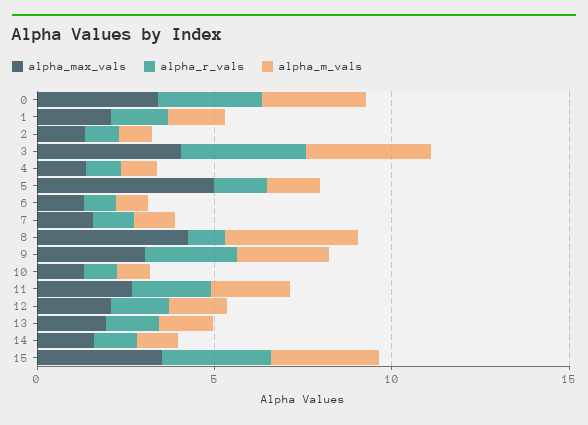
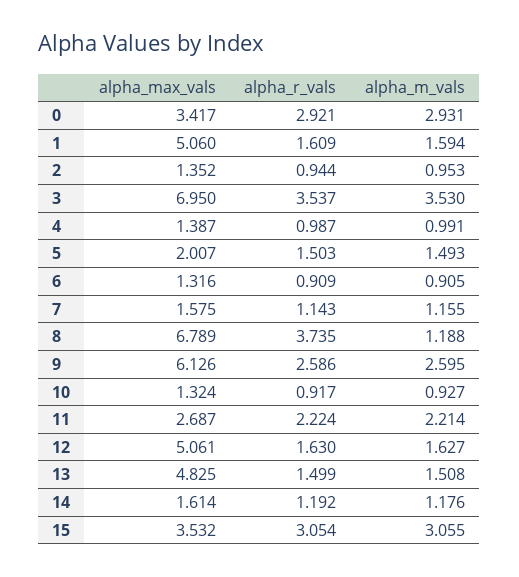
  {
    "alpha_max_vals": {
      "0": 3.417,
-     "1": 2,
+     "1": 5.06,
      "2": 1.352,
-     "3": 4,
+     "3": 6.95,
      "4": 1.387,
-     "5": 5,
+     "5": 2.007,
      "6": 1.316,
      "7": 1.575,
-     "8": 4,
+     "8": 6.789,
-     "9": 3,
+     "9": 6.126,
      "10": 1.324,
      "11": 2.687,
-     "12": 2,
+     "12": 5.061,
-     "13": 2,
+     "13": 4.825,
      "14": 1.614,
      "15": 3.532
    },
    "alpha_r_vals": {
      "0": 2.921,
      "1": 1.609,
      "2": 0.944,
      "3": 3.537,
      "4": 0.987,
      "5": 1.503,
      "6": 0.909,
      "7": 1.143,
-     "8": 1,
+     "8": 3.735,
      "9": 2.586,
      "10": 0.917,
      "11": 2.224,
      "12": 1.63,
      "13": 1.499,
      "14": 1.192,
      "15": 3.054
    },
    "alpha_m_vals": {
      "0": 2.931,
      "1": 1.594,
      "2": 0.953,
      "3": 3.53,
      "4": 0.991,
      "5": 1.493,
      "6": 0.905,
      "7": 1.155,
-     "8": 4,
+     "8": 1.188,
      "9": 2.595,
      "10": 0.927,
      "11": 2.214,
      "12": 1.627,
      "13": 1.508,
      "14": 1.176,
      "15": 3.055
    }
  }

